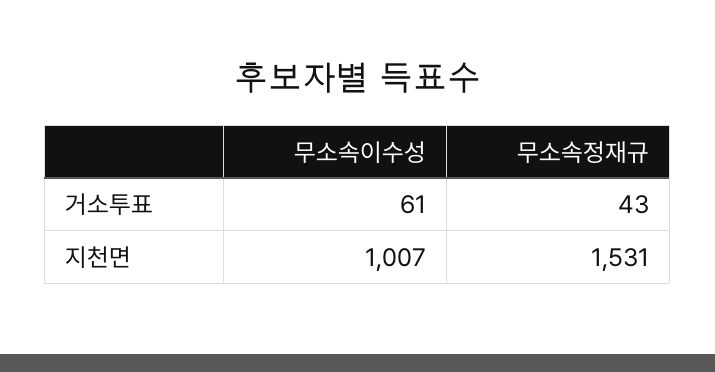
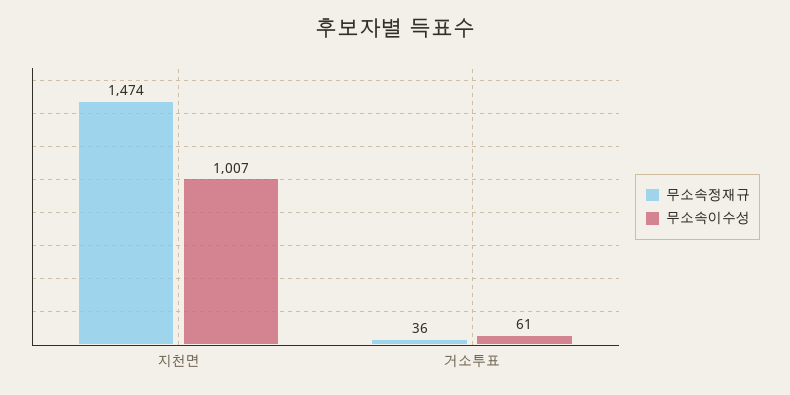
  {
    "무소속이수성": {
      "거소투표": 61,
      "지천면": 1007
    },
    "무소속정재규": {
-     "거소투표": 43,
+     "거소투표": 36,
-     "지천면": 1531
+     "지천면": 1474
    }
  }

